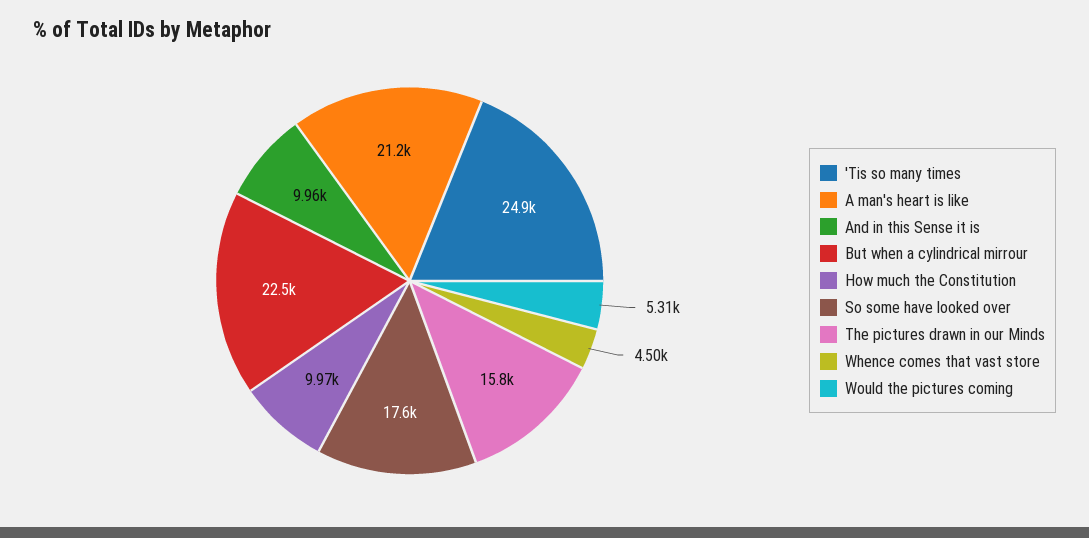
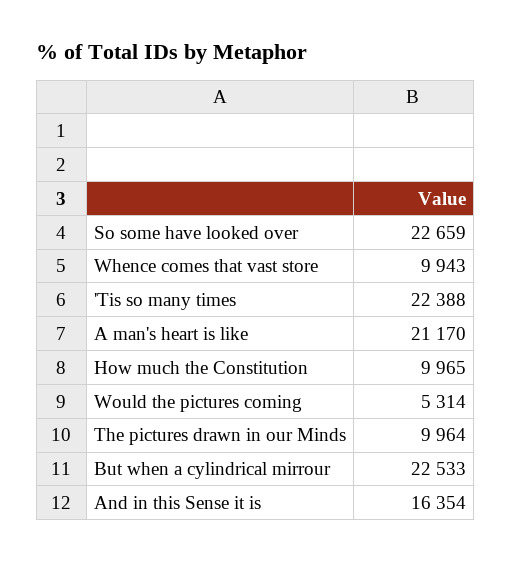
  {
-   "'Tis so many times": 24900,
+   "'Tis so many times": 22388,
    "A man's heart is like": 21170,
-   "And in this Sense it is": 9960,
+   "And in this Sense it is": 16354,
    "But when a cylindrical mirrour": 22533,
    "How much the Constitution": 9965,
-   "So some have looked over": 17600,
+   "So some have looked over": 22659,
-   "The pictures drawn in our Minds": 15800,
+   "The pictures drawn in our Minds": 9964,
-   "Whence comes that vast store": 4500,
+   "Whence comes that vast store": 9943,
    "Would the pictures coming": 5314
  }

